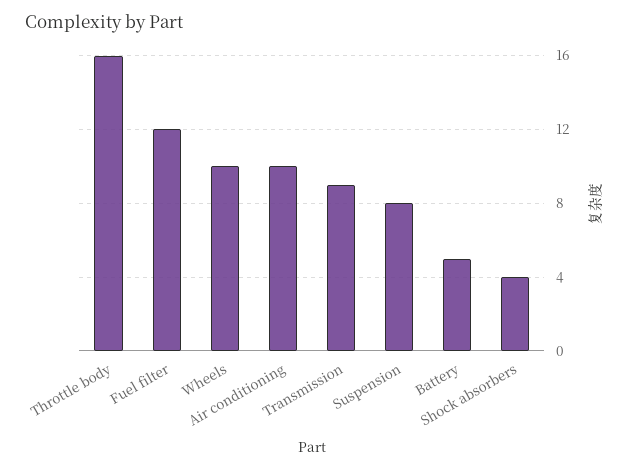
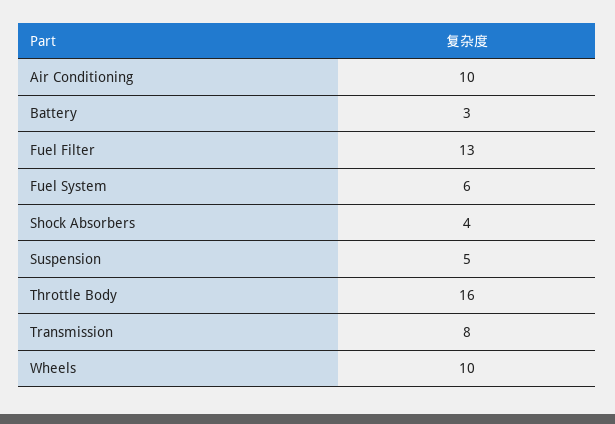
  {
    "Throttle body": 16,
-   "Fuel filter": 12,
+   "Fuel filter": 13,
    "Wheels": 10,
    "Air conditioning": 10,
-   "Transmission": 9,
+   "Transmission": 8,
-   "Suspension": 8,
+   "Suspension": 5,
-   "Battery": 5,
+   "Battery": 3,
-   "Shock absorbers": 4
+   "Shock absorbers": 4,
+   "Fuel System": 6
  }

